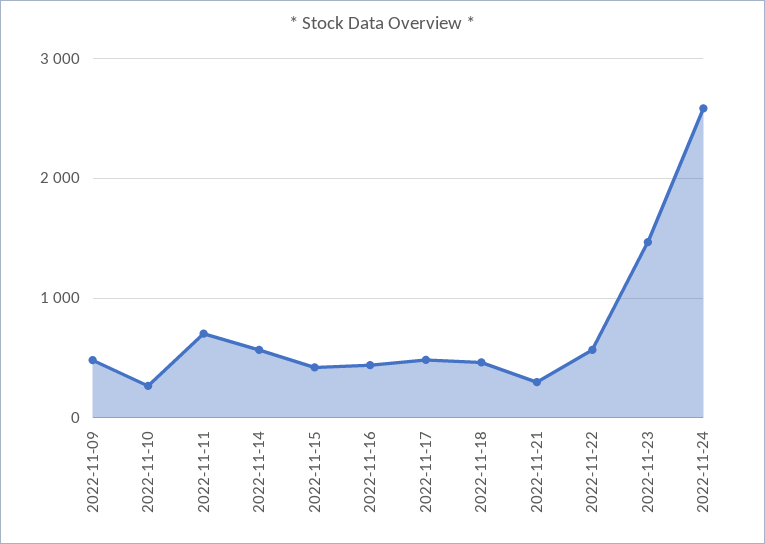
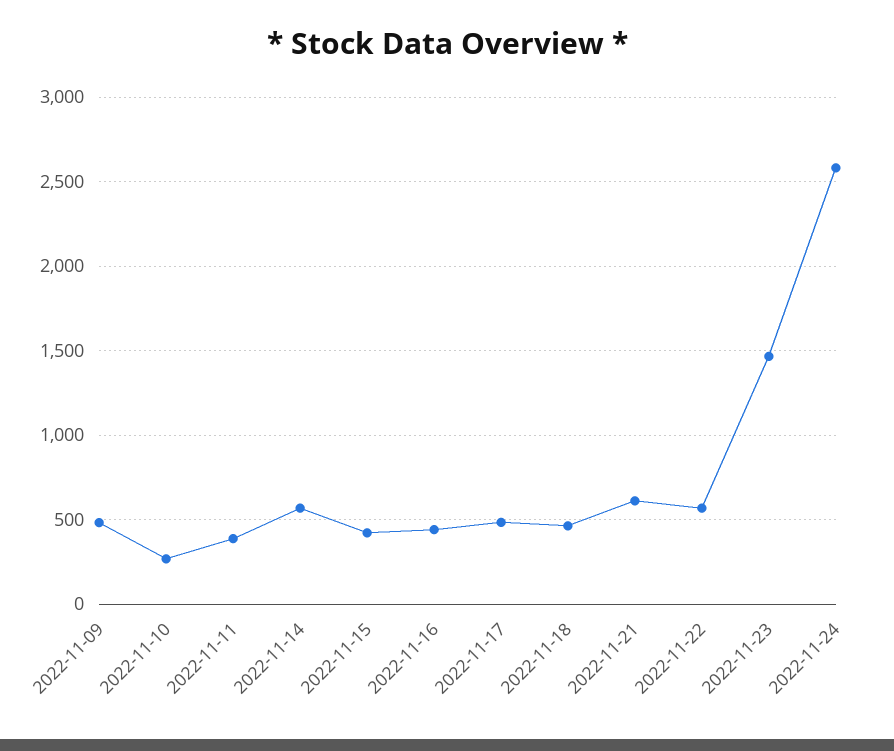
  {
    "2022-11-09": 500,
    "2022-11-10": 250,
-   "2022-11-11": 700,
+   "2022-11-11": 400,
    "2022-11-14": 550,
    "2022-11-15": 400,
    "2022-11-16": 450,
    "2022-11-17": 500,
    "2022-11-18": 450,
-   "2022-11-21": 300,
+   "2022-11-21": 600,
    "2022-11-22": 550,
    "2022-11-23": 1450,
    "2022-11-24": 2600
  }

